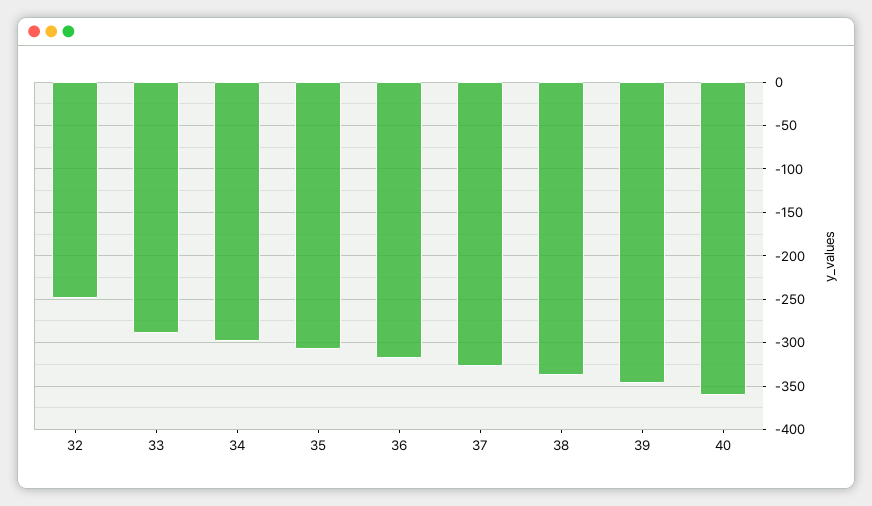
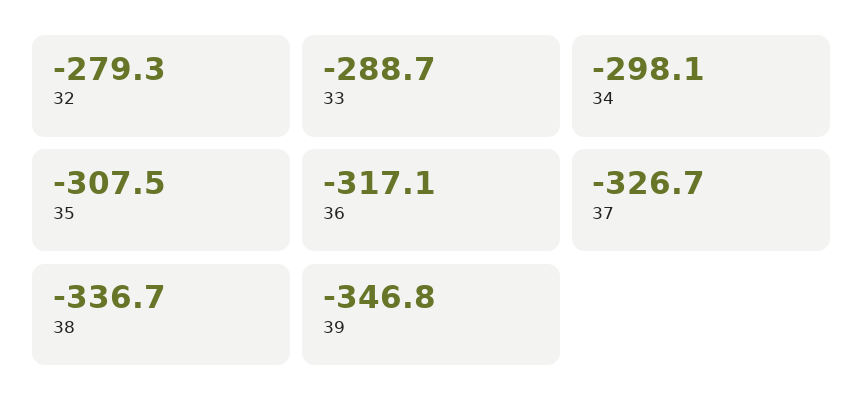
  {
-   "32": -250,
+   "32": -279.3,
    "33": -288.7,
    "34": -298.1,
    "35": -307.5,
    "36": -317.1,
    "37": -326.7,
    "38": -336.7,
-   "39": -346.8,
+   "39": -346.8
-   "40": -360
  }

